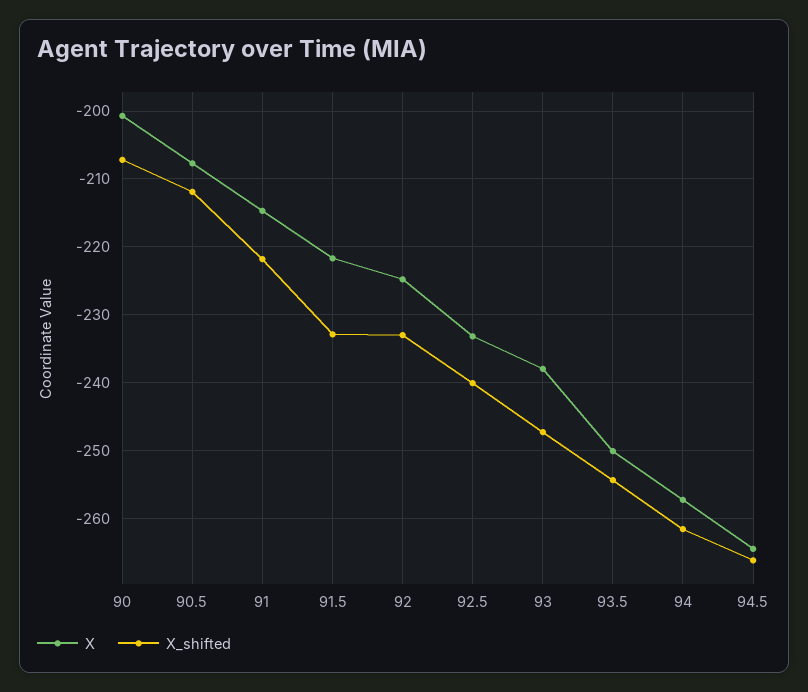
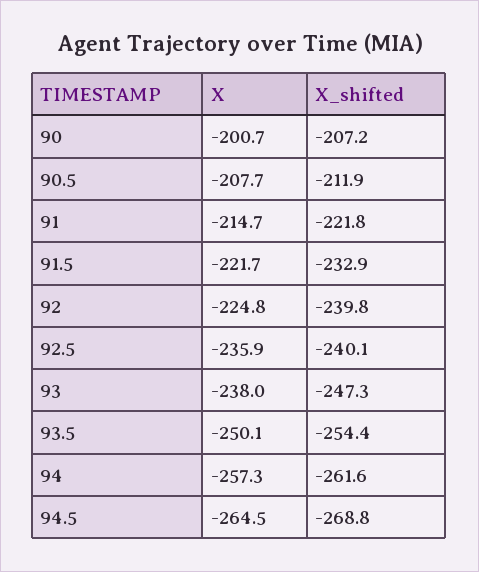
  {
    "X": {
      "90": -200.7,
      "90.5": -207.7,
      "91": -214.7,
      "91.5": -221.7,
      "92": -224.8,
-     "92.5": -233,
+     "92.5": -235.9,
      "93": -238,
      "93.5": -250.1,
      "94": -257.3,
      "94.5": -264.5
    },
    "X_shifted": {
      "90": -207.2,
      "90.5": -211.9,
      "91": -221.8,
      "91.5": -232.9,
-     "92": -233,
+     "92": -239.8,
      "92.5": -240.1,
      "93": -247.3,
      "93.5": -254.4,
      "94": -261.6,
-     "94.5": -266
+     "94.5": -268.8
    }
  }

